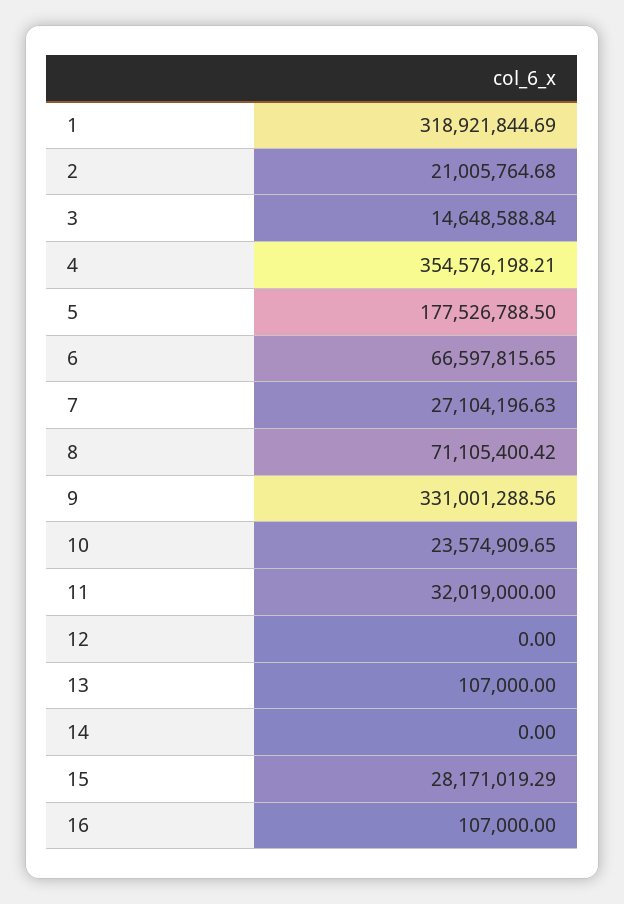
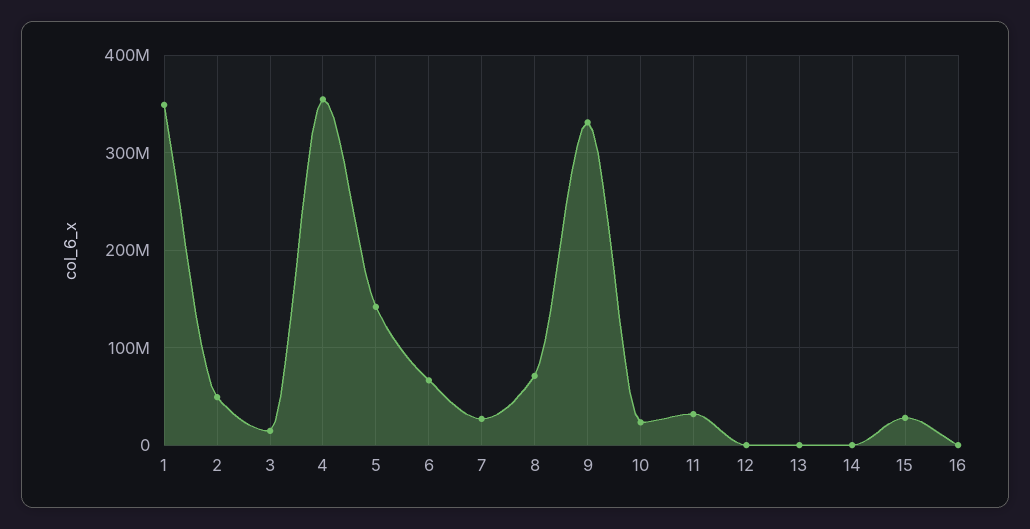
  {
-   "1": 318921844.69,
+   "1": 350000000,
-   "2": 21005764.68,
+   "2": 50000000,
    "3": 14648588.84,
    "4": 354576198.21,
-   "5": 177526788.5,
+   "5": 140000000,
    "6": 66597815.65,
    "7": 27104196.63,
    "8": 71105400.42,
    "9": 331001288.56,
    "10": 23574909.65,
    "11": 32019000,
    "12": 0,
    "13": 107000,
    "14": 0,
    "15": 28171019.29,
    "16": 107000
  }

